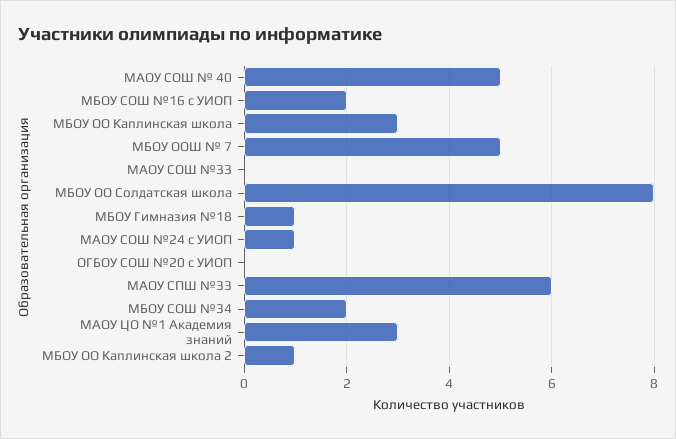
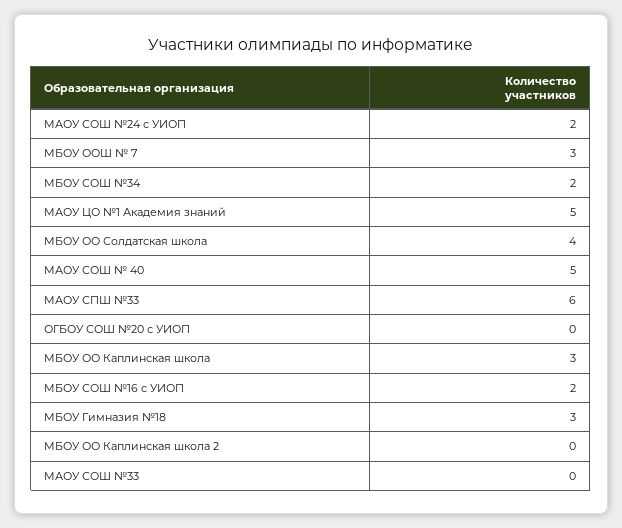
  {
    "МАОУ СОШ № 40": 5,
    "МБОУ СОШ №16 с УИОП": 2,
    "МБОУ ОО Каплинская школа": 3,
-   "МБОУ ООШ № 7": 5,
+   "МБОУ ООШ № 7": 3,
    "МАОУ СОШ №33": 0,
-   "МБОУ ОО Солдатская школа": 8,
+   "МБОУ ОО Солдатская школа": 4,
-   "МБОУ Гимназия №18": 1,
+   "МБОУ Гимназия №18": 3,
-   "МАОУ СОШ №24 с УИОП": 1,
+   "МАОУ СОШ №24 с УИОП": 2,
    "ОГБОУ СОШ №20 с УИОП": 0,
    "МАОУ СПШ №33": 6,
    "МБОУ СОШ №34": 2,
-   "МАОУ ЦО №1 Академия знаний": 3,
+   "МАОУ ЦО №1 Академия знаний": 5,
-   "МБОУ ОО Каплинская школа 2": 1
+   "МБОУ ОО Каплинская школа 2": 0
  }

